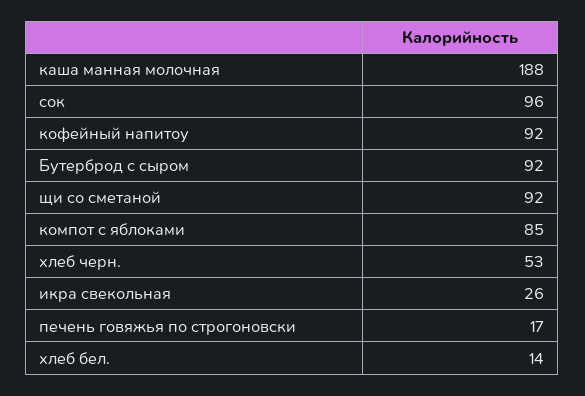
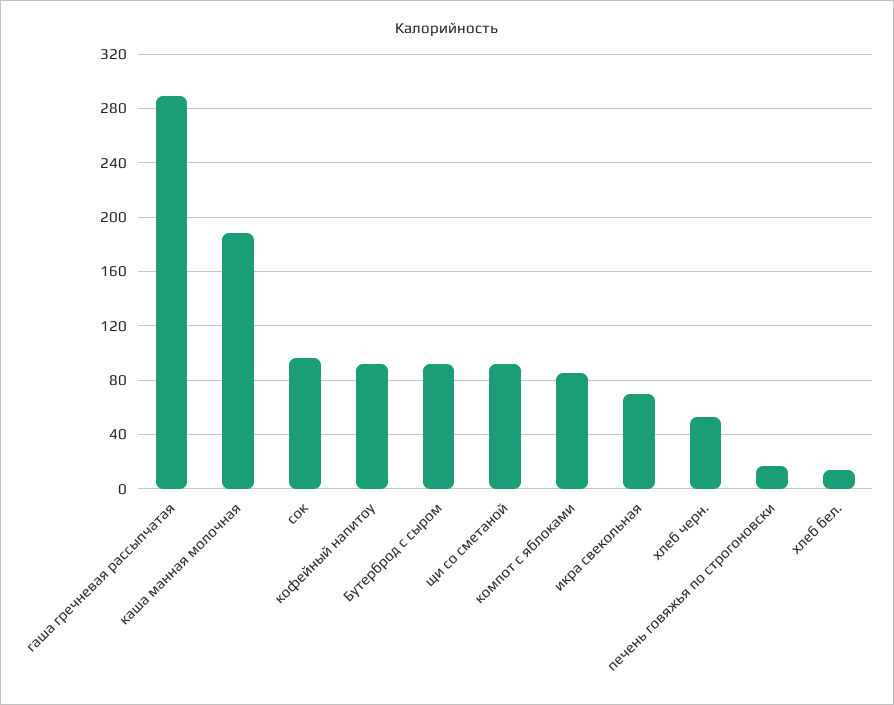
  {
    "каша манная молочная": 188,
    "сок": 96,
    "кофейный напитоу": 92,
    "Бутерброд с сыром": 92,
    "щи со сметаной": 92,
    "компот с яблоками": 85,
    "хлеб черн.": 53,
-   "икра свекольная": 26,
+   "икра свекольная": 70,
    "печень говяжья по строгоновски": 17,
-   "хлеб бел.": 14
+   "хлеб бел.": 14,
+   "гаша гречневая рассыпчатая": 290
  }

